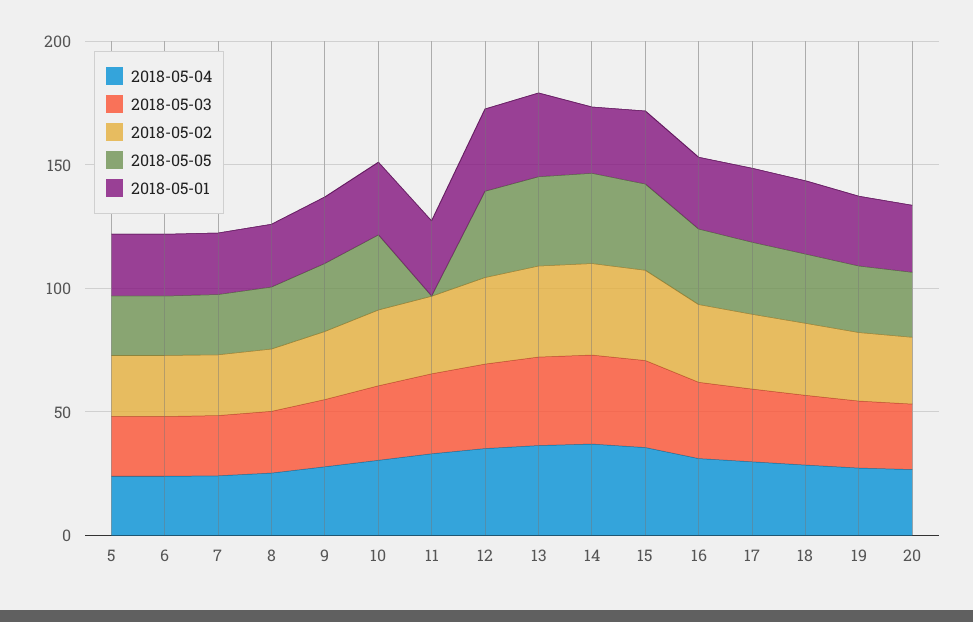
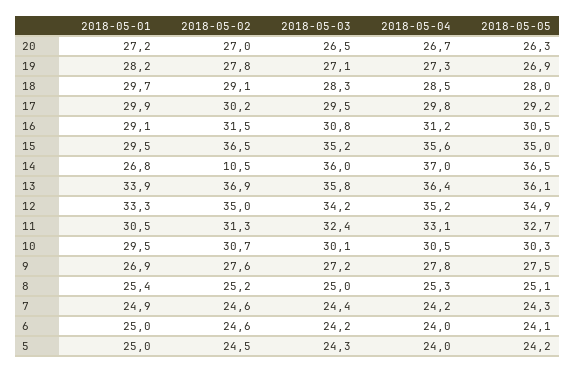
  {
    "2018-05-04": {
      "5": 24,
      "6": 24,
      "7": 24.2,
      "8": 25.3,
      "9": 27.8,
      "10": 30.5,
      "11": 33.1,
      "12": 35.2,
      "13": 36.4,
      "14": 37,
      "15": 35.6,
      "16": 31.2,
      "17": 29.8,
      "18": 28.5,
      "19": 27.3,
      "20": 26.7
    },
    "2018-05-03": {
      "5": 24.3,
      "6": 24.2,
      "7": 24.4,
      "8": 25,
      "9": 27.2,
      "10": 30.1,
      "11": 32.4,
      "12": 34.2,
      "13": 35.8,
      "14": 36,
      "15": 35.2,
      "16": 30.8,
      "17": 29.5,
      "18": 28.3,
      "19": 27.1,
      "20": 26.5
    },
    "2018-05-02": {
      "5": 24.5,
      "6": 24.6,
      "7": 24.6,
      "8": 25.2,
      "9": 27.6,
      "10": 30.7,
      "11": 31.3,
      "12": 35,
      "13": 36.9,
-     "14": 40,
+     "14": 10.5,
      "15": 36.5,
      "16": 31.5,
      "17": 30.2,
      "18": 29.1,
      "19": 27.8,
      "20": 27
    },
    "2018-05-05": {
      "5": 24.2,
      "6": 24.1,
      "7": 24.3,
      "8": 25.1,
      "9": 27.5,
      "10": 30.3,
-     "11": 0,
+     "11": 32.7,
      "12": 34.9,
      "13": 36.1,
      "14": 36.5,
      "15": 35,
      "16": 30.5,
      "17": 29.2,
      "18": 28,
      "19": 26.9,
      "20": 26.3
    },
    "2018-05-01": {
      "5": 25,
      "6": 25,
      "7": 24.9,
      "8": 25.4,
      "9": 26.9,
      "10": 29.5,
      "11": 30.5,
      "12": 33.3,
      "13": 33.9,
      "14": 26.8,
      "15": 29.5,
      "16": 29.1,
      "17": 29.9,
      "18": 29.7,
      "19": 28.2,
      "20": 27.2
    }
  }

